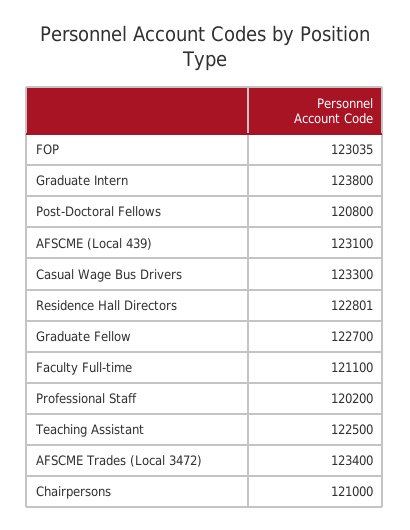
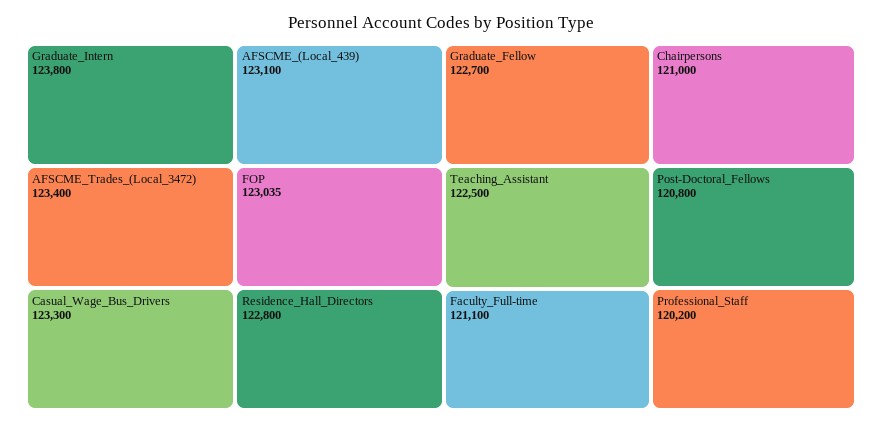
  {
    "FOP": 123035,
    "Graduate Intern": 123800,
    "Post-Doctoral Fellows": 120800,
    "AFSCME (Local 439)": 123100,
    "Casual Wage Bus Drivers": 123300,
-   "Residence Hall Directors": 122801,
+   "Residence Hall Directors": 122800,
    "Graduate Fellow": 122700,
    "Faculty Full-time": 121100,
    "Professional Staff": 120200,
    "Teaching Assistant": 122500,
    "AFSCME Trades (Local 3472)": 123400,
    "Chairpersons": 121000
  }

